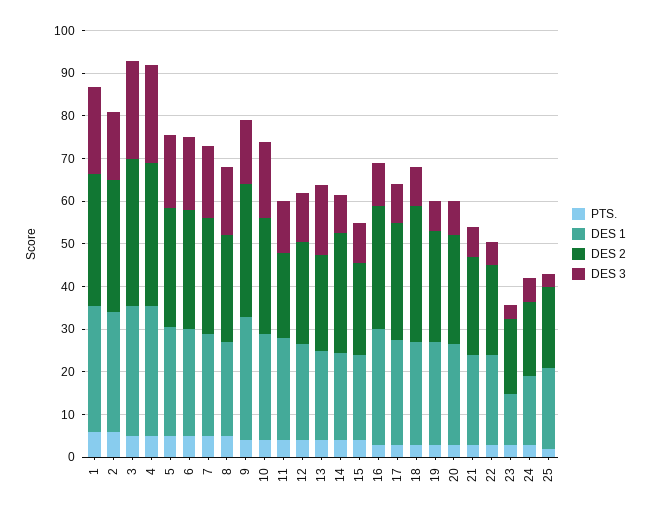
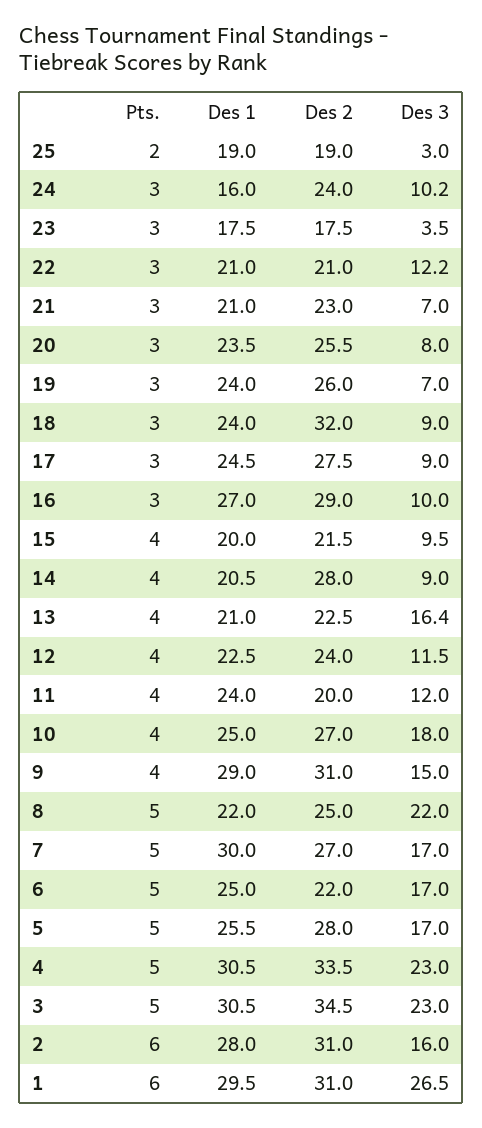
  {
    "PTS.": {
      "1": 6,
      "2": 6,
      "3": 5,
      "4": 5,
      "5": 5,
      "6": 5,
      "7": 5,
      "8": 5,
      "9": 4,
      "10": 4,
      "11": 4,
      "12": 4,
      "13": 4,
      "14": 4,
      "15": 4,
      "16": 3,
      "17": 3,
      "18": 3,
      "19": 3,
      "20": 3,
      "21": 3,
      "22": 3,
      "23": 3,
      "24": 3,
      "25": 2
    },
    "DES 1": {
      "1": 29.5,
      "2": 28,
      "3": 30.5,
      "4": 30.5,
      "5": 25.5,
      "6": 25,
-     "7": 24,
+     "7": 30,
      "8": 22,
      "9": 29,
      "10": 25,
      "11": 24,
      "12": 22.5,
      "13": 21,
      "14": 20.5,
      "15": 20,
      "16": 27,
      "17": 24.5,
      "18": 24,
      "19": 24,
      "20": 23.5,
      "21": 21,
      "22": 21,
-     "23": 12,
+     "23": 17.5,
      "24": 16,
      "25": 19
    },
    "DES 2": {
      "1": 31,
      "2": 31,
      "3": 34.5,
      "4": 33.5,
      "5": 28,
-     "6": 28,
+     "6": 22,
      "7": 27,
      "8": 25,
      "9": 31,
      "10": 27,
      "11": 20,
      "12": 24,
      "13": 22.5,
      "14": 28,
      "15": 21.5,
      "16": 29,
      "17": 27.5,
      "18": 32,
      "19": 26,
      "20": 25.5,
      "21": 23,
      "22": 21,
      "23": 17.5,
-     "24": 18,
+     "24": 24,
      "25": 19
    },
    "DES 3": {
-     "1": 20,
+     "1": 26.5,
      "2": 16,
      "3": 23,
      "4": 23,
      "5": 17,
      "6": 17,
      "7": 17,
-     "8": 16,
+     "8": 22,
      "9": 15,
      "10": 18,
      "11": 12,
      "12": 11.5,
      "13": 16.4,
      "14": 9,
      "15": 9.5,
      "16": 10,
      "17": 9,
      "18": 9,
      "19": 7,
      "20": 8,
      "21": 7,
-     "22": 6,
+     "22": 12.2,
      "23": 3.5,
-     "24": 6,
+     "24": 10.2,
      "25": 3
    }
  }

